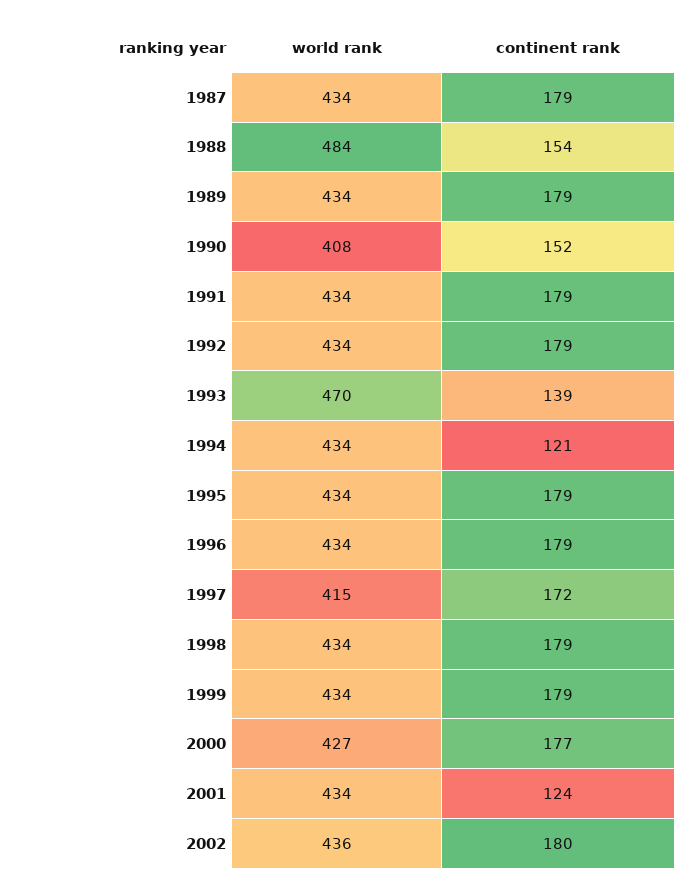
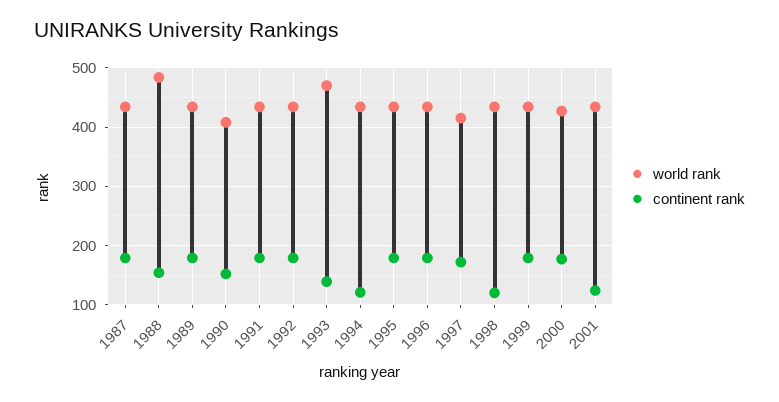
  {
    "world rank": {
      "1987": 434,
      "1988": 484,
      "1989": 434,
      "1990": 408,
      "1991": 434,
      "1992": 434,
      "1993": 470,
      "1994": 434,
      "1995": 434,
      "1996": 434,
      "1997": 415,
      "1998": 434,
      "1999": 434,
      "2000": 427,
-     "2001": 434,
+     "2001": 434
-     "2002": 436
    },
    "continent rank": {
      "1987": 179,
      "1988": 154,
      "1989": 179,
      "1990": 152,
      "1991": 179,
      "1992": 179,
      "1993": 139,
      "1994": 121,
      "1995": 179,
      "1996": 179,
      "1997": 172,
-     "1998": 179,
+     "1998": 120,
      "1999": 179,
      "2000": 177,
-     "2001": 124,
+     "2001": 124
-     "2002": 180
    }
  }

